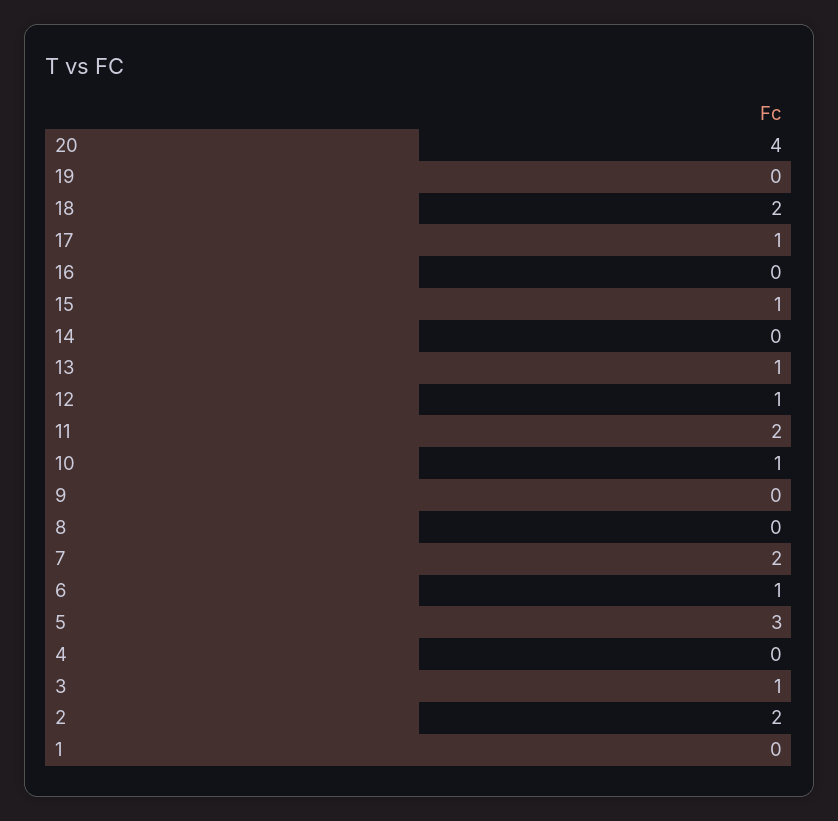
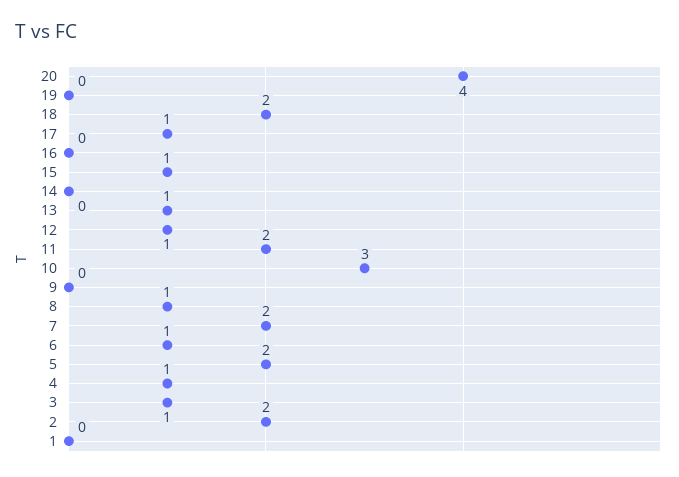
  {
    "20": 4,
    "19": 0,
    "18": 2,
    "17": 1,
    "16": 0,
    "15": 1,
    "14": 0,
    "13": 1,
    "12": 1,
    "11": 2,
-   "10": 1,
+   "10": 3,
    "9": 0,
-   "8": 0,
+   "8": 1,
    "7": 2,
    "6": 1,
-   "5": 3,
+   "5": 2,
-   "4": 0,
+   "4": 1,
    "3": 1,
    "2": 2,
    "1": 0
  }

